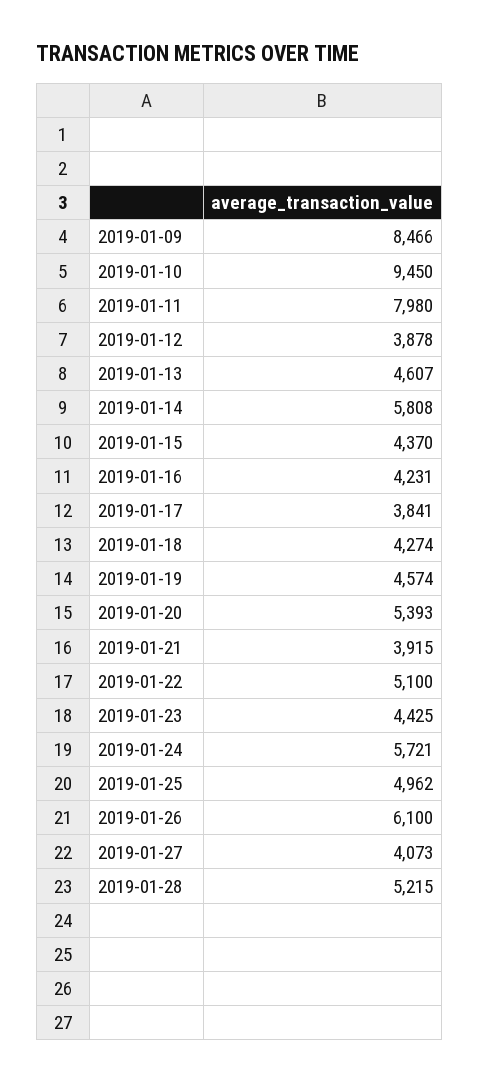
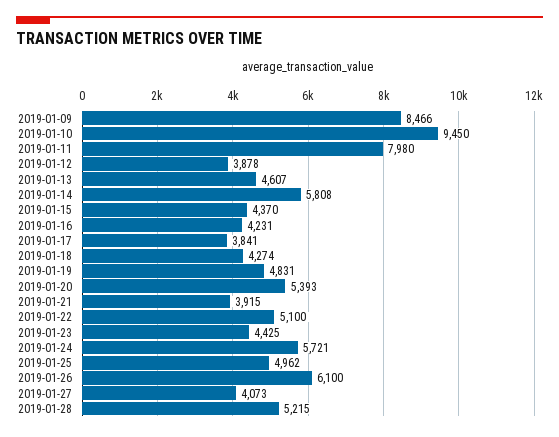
  {
    "2019-01-09": 8466,
    "2019-01-10": 9450,
    "2019-01-11": 7980,
    "2019-01-12": 3878,
    "2019-01-13": 4607,
    "2019-01-14": 5808,
    "2019-01-15": 4370,
    "2019-01-16": 4231,
    "2019-01-17": 3841,
    "2019-01-18": 4274,
-   "2019-01-19": 4574,
+   "2019-01-19": 4831,
    "2019-01-20": 5393,
    "2019-01-21": 3915,
    "2019-01-22": 5100,
    "2019-01-23": 4425,
    "2019-01-24": 5721,
    "2019-01-25": 4962,
    "2019-01-26": 6100,
    "2019-01-27": 4073,
    "2019-01-28": 5215
  }

